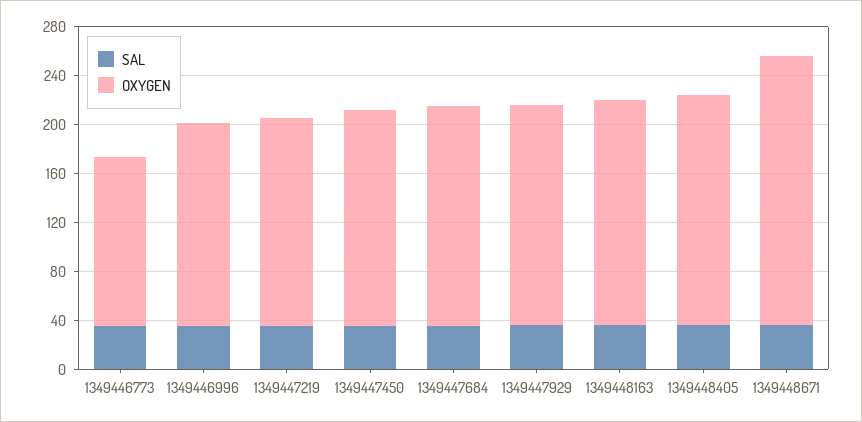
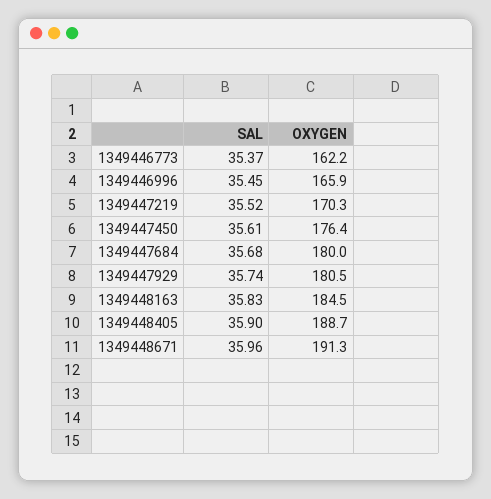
  {
    "SAL": {
      "1349446773": 35.37,
      "1349446996": 35.45,
      "1349447219": 35.52,
      "1349447450": 35.61,
      "1349447684": 35.68,
      "1349447929": 35.74,
      "1349448163": 35.83,
      "1349448405": 35.9,
      "1349448671": 35.96
    },
    "OXYGEN": {
-     "1349446773": 140,
+     "1349446773": 162.2,
      "1349446996": 165.9,
      "1349447219": 170.3,
      "1349447450": 176.4,
      "1349447684": 180,
      "1349447929": 180.5,
      "1349448163": 184.5,
      "1349448405": 188.7,
-     "1349448671": 220
+     "1349448671": 191.3
    }
  }

